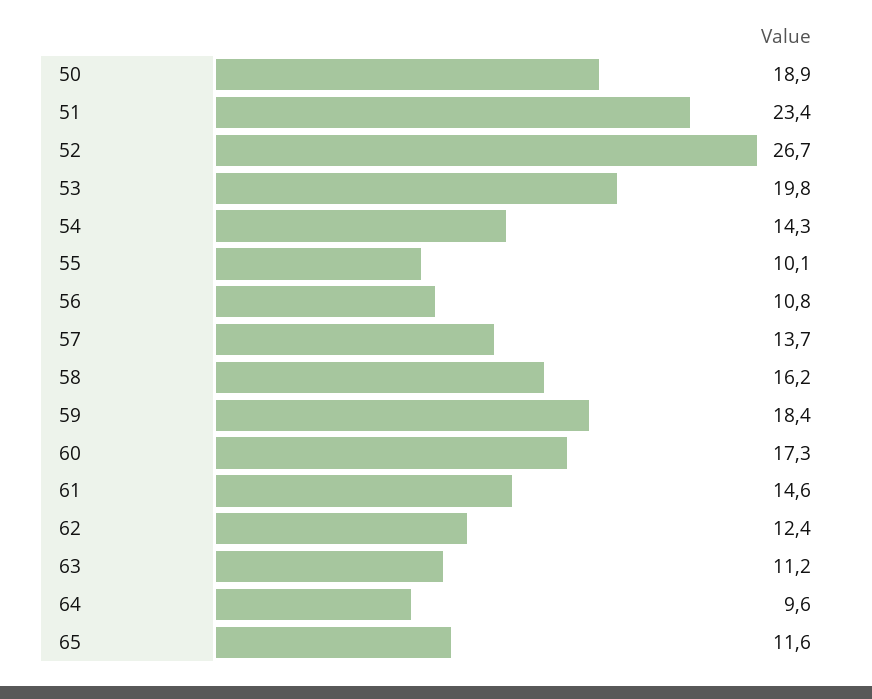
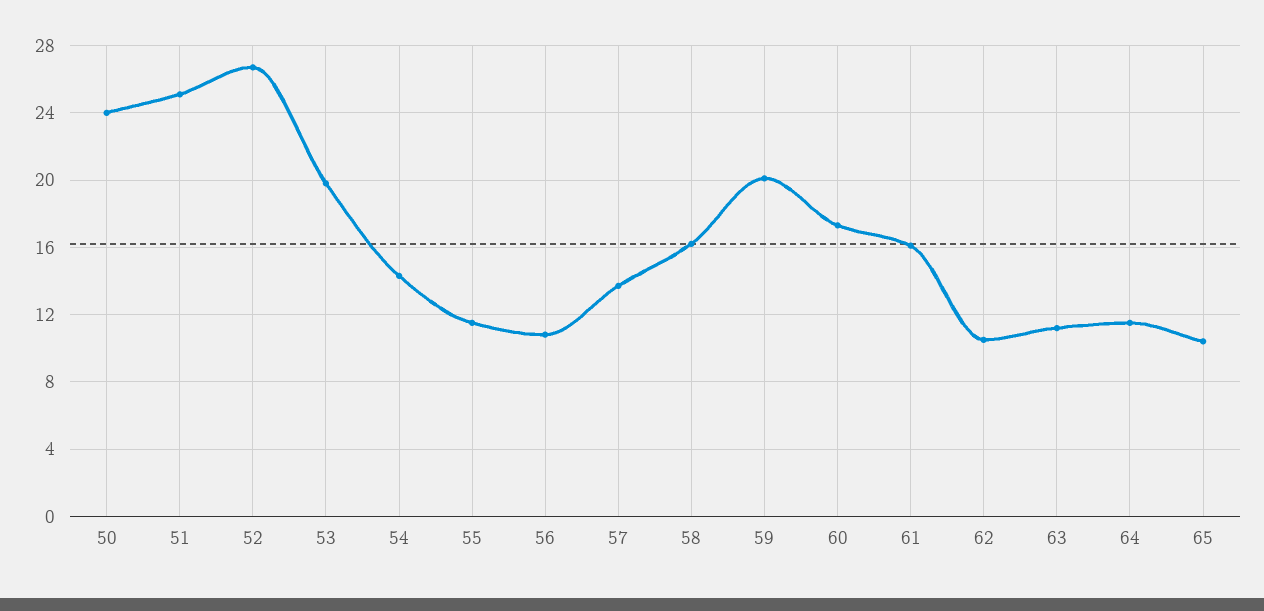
  {
-   "50": 18.9,
+   "50": 24,
-   "51": 23.4,
+   "51": 25,
    "52": 26.7,
    "53": 19.8,
    "54": 14.3,
-   "55": 10.1,
+   "55": 11.5,
    "56": 10.8,
    "57": 13.7,
    "58": 16.2,
-   "59": 18.4,
+   "59": 20,
    "60": 17.3,
-   "61": 14.6,
+   "61": 16,
-   "62": 12.4,
+   "62": 10.5,
    "63": 11.2,
-   "64": 9.6,
+   "64": 11.5,
-   "65": 11.6
+   "65": 10.5
  }

